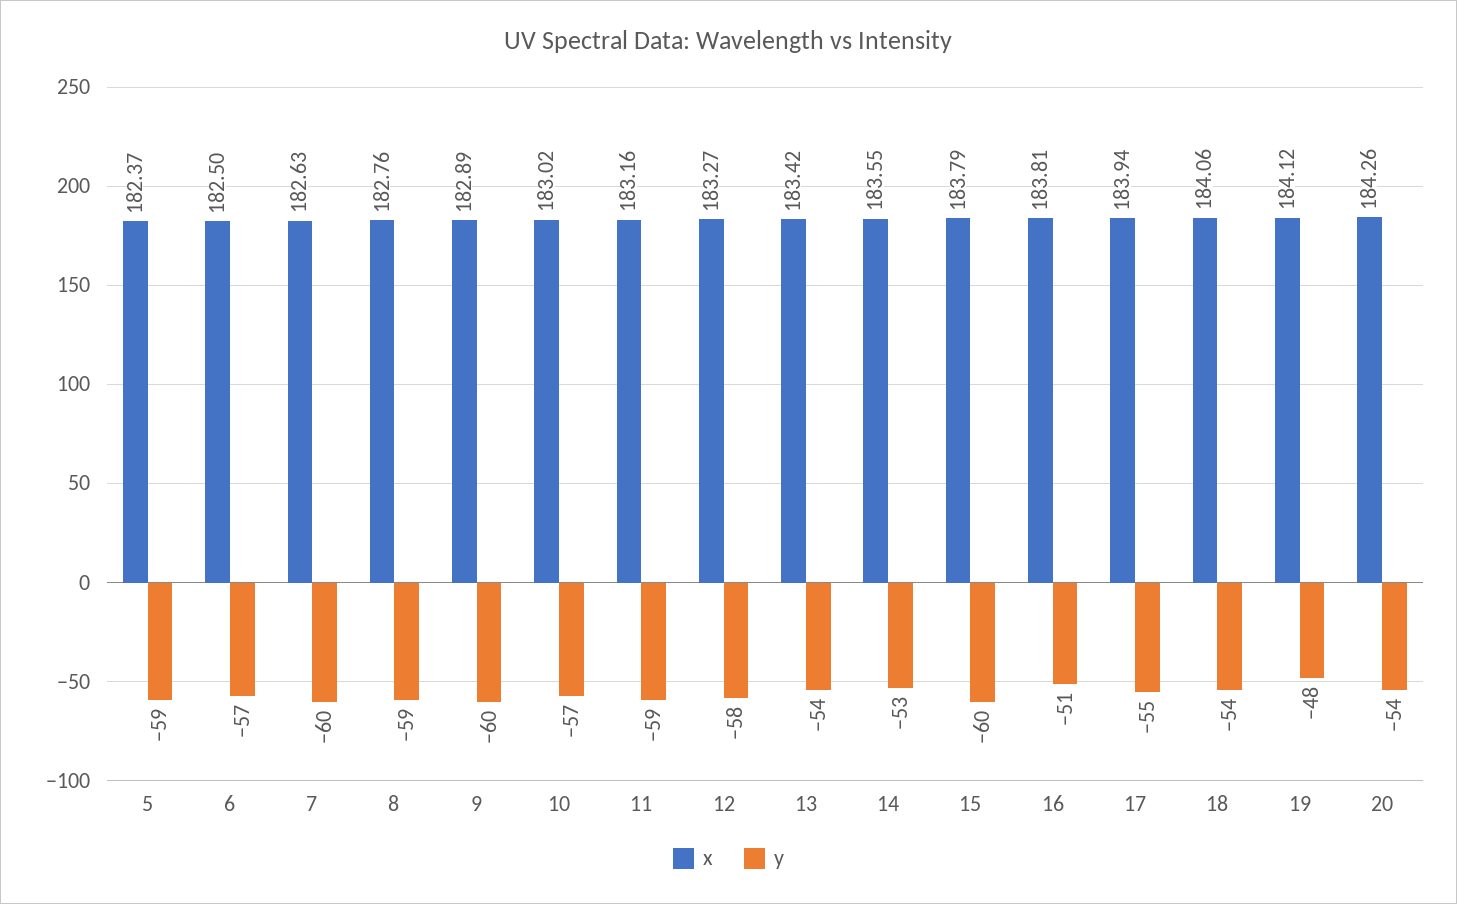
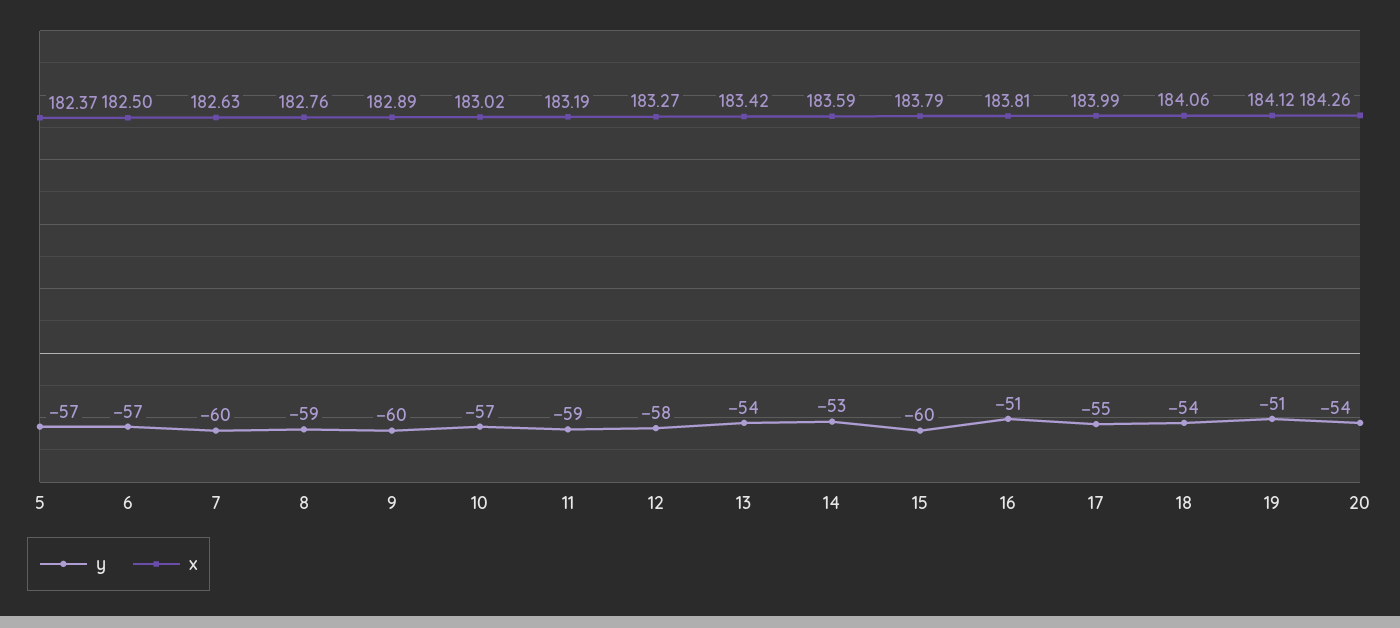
  {
    "x": {
      "5": 182.37,
      "6": 182.5,
      "7": 182.63,
      "8": 182.76,
      "9": 182.89,
      "10": 183.02,
-     "11": 183.16,
+     "11": 183.19,
      "12": 183.27,
      "13": 183.42,
-     "14": 183.55,
+     "14": 183.59,
      "15": 183.79,
      "16": 183.81,
-     "17": 183.94,
+     "17": 183.99,
      "18": 184.06,
      "19": 184.12,
      "20": 184.26
    },
    "y": {
-     "5": -59,
+     "5": -57,
      "6": -57,
      "7": -60,
      "8": -59,
      "9": -60,
      "10": -57,
      "11": -59,
      "12": -58,
      "13": -54,
      "14": -53,
      "15": -60,
      "16": -51,
      "17": -55,
      "18": -54,
-     "19": -48,
+     "19": -51,
      "20": -54
    }
  }

